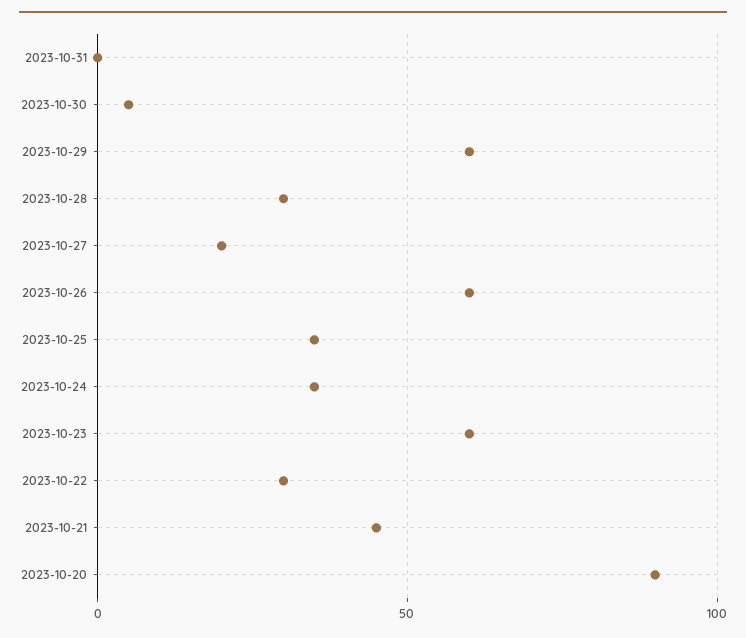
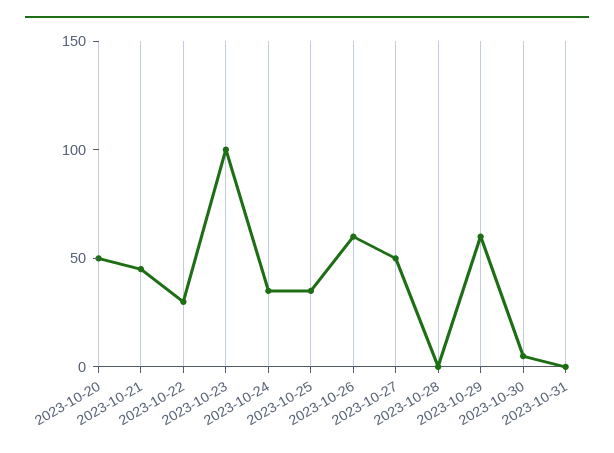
  {
    "2023-10-31": 0,
    "2023-10-30": 5,
    "2023-10-29": 60,
-   "2023-10-28": 30,
+   "2023-10-28": 0,
-   "2023-10-27": 20,
+   "2023-10-27": 50,
    "2023-10-26": 60,
    "2023-10-25": 35,
    "2023-10-24": 35,
-   "2023-10-23": 60,
+   "2023-10-23": 100,
    "2023-10-22": 30,
    "2023-10-21": 45,
-   "2023-10-20": 90
+   "2023-10-20": 50
  }

